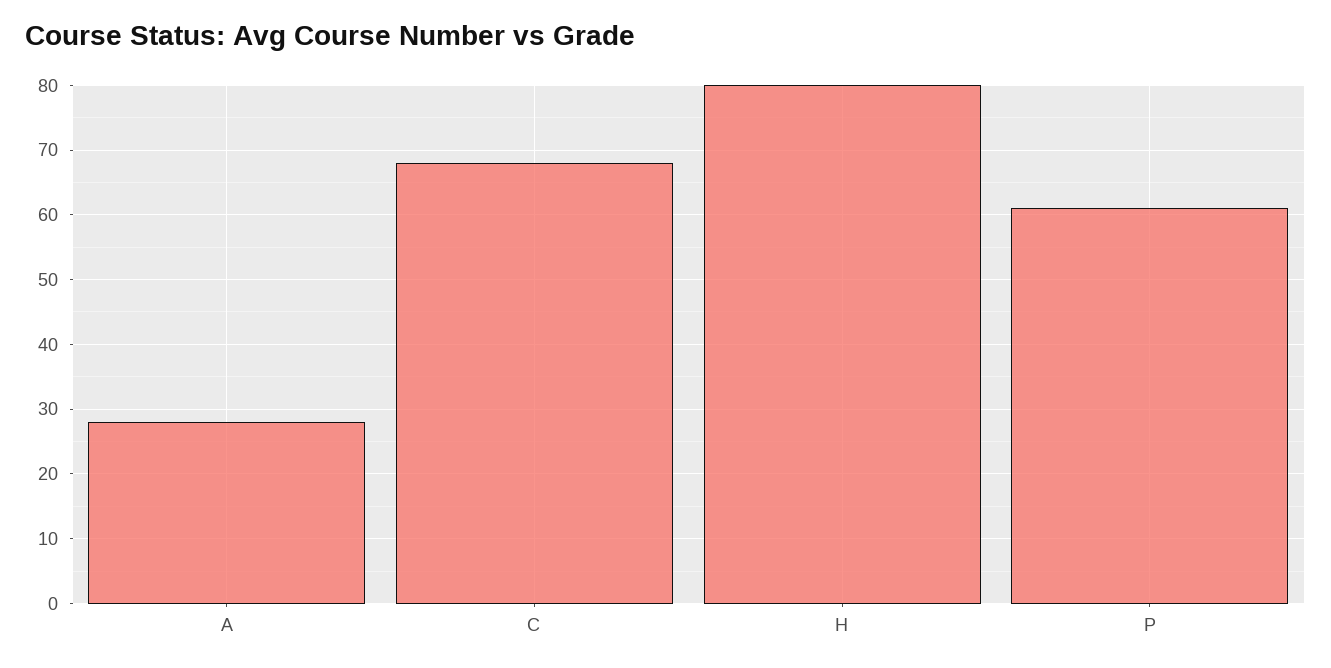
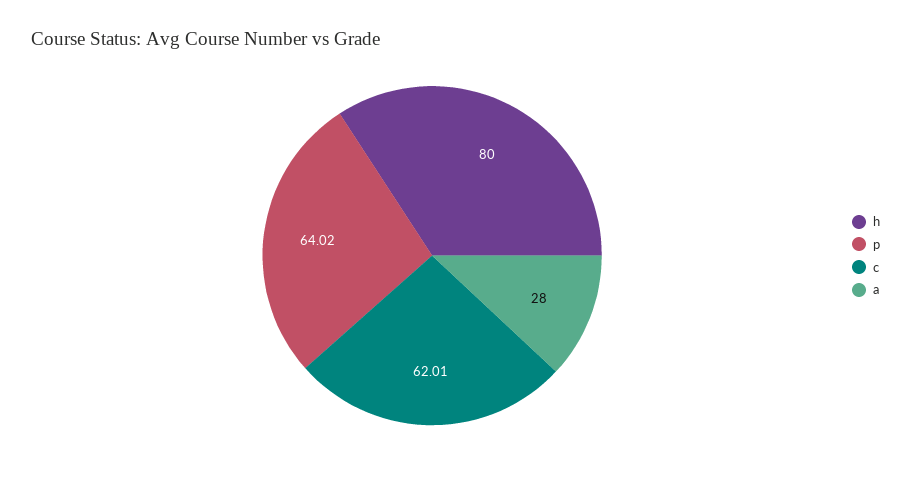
  {
    "A": 28,
-   "C": 68,
+   "C": 62.01,
    "H": 80,
-   "P": 61
+   "P": 64.02
  }

